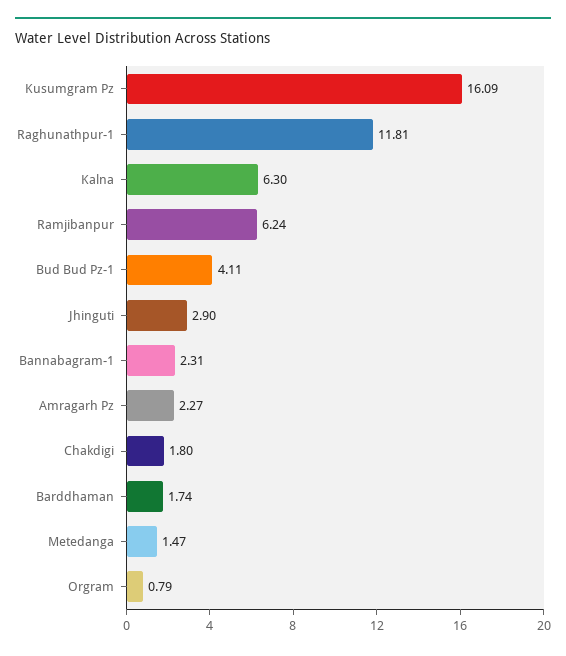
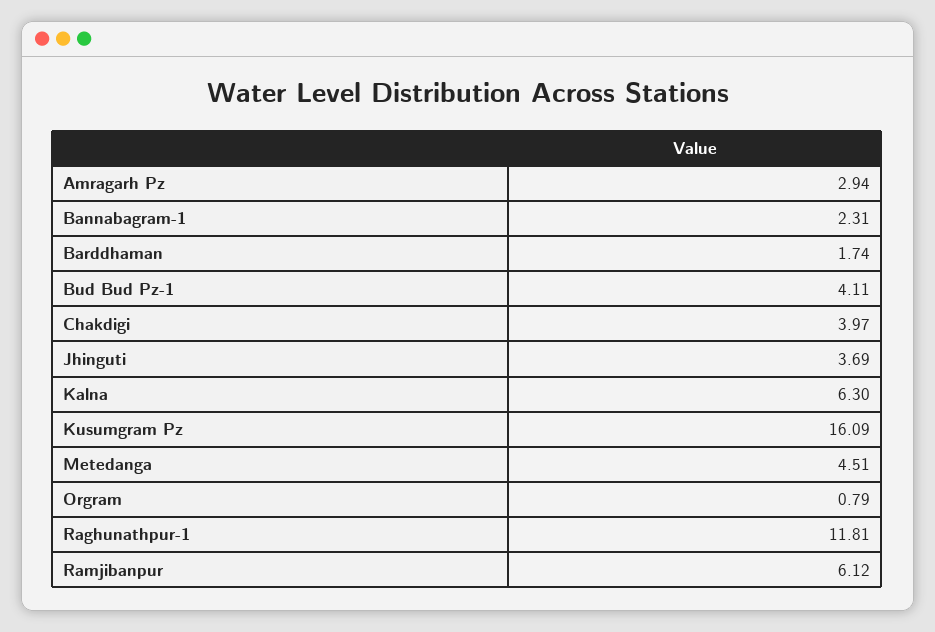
  {
    "Kusumgram Pz": 16.09,
    "Raghunathpur-1": 11.81,
    "Kalna": 6.3,
-   "Ramjibanpur": 6.24,
+   "Ramjibanpur": 6.12,
    "Bud Bud Pz-1": 4.11,
-   "Jhinguti": 2.9,
+   "Jhinguti": 3.69,
    "Bannabagram-1": 2.31,
-   "Amragarh Pz": 2.27,
+   "Amragarh Pz": 2.94,
-   "Chakdigi": 1.8,
+   "Chakdigi": 3.97,
    "Barddhaman": 1.74,
-   "Metedanga": 1.47,
+   "Metedanga": 4.51,
    "Orgram": 0.79
  }

